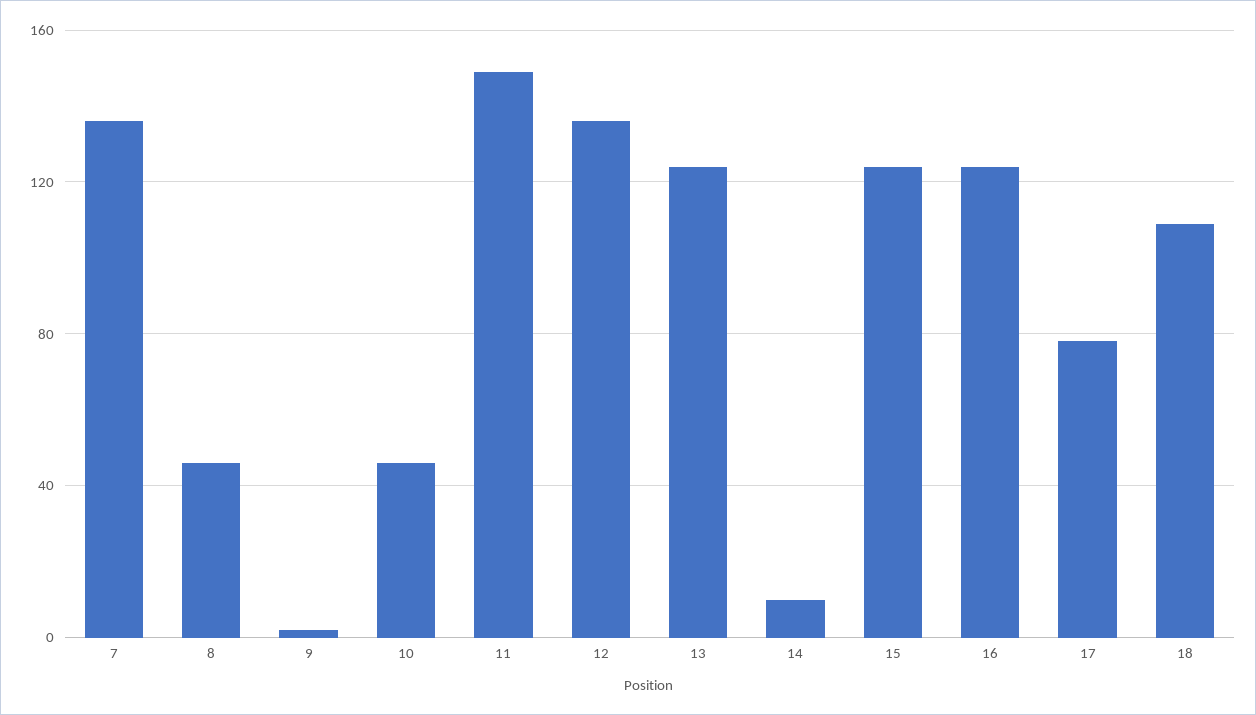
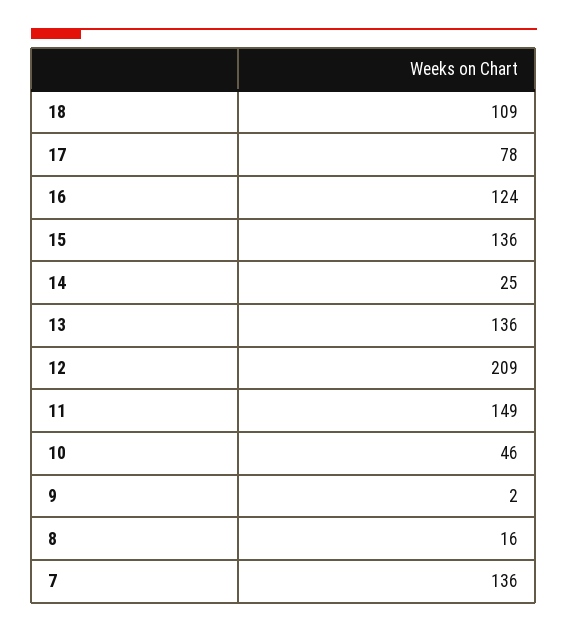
  {
    "7": 136,
-   "8": 45,
+   "8": 16,
    "9": 2,
    "10": 46,
    "11": 149,
-   "12": 135,
+   "12": 209,
-   "13": 125,
+   "13": 136,
-   "14": 10,
+   "14": 25,
-   "15": 125,
+   "15": 136,
    "16": 124,
    "17": 78,
    "18": 109
  }

